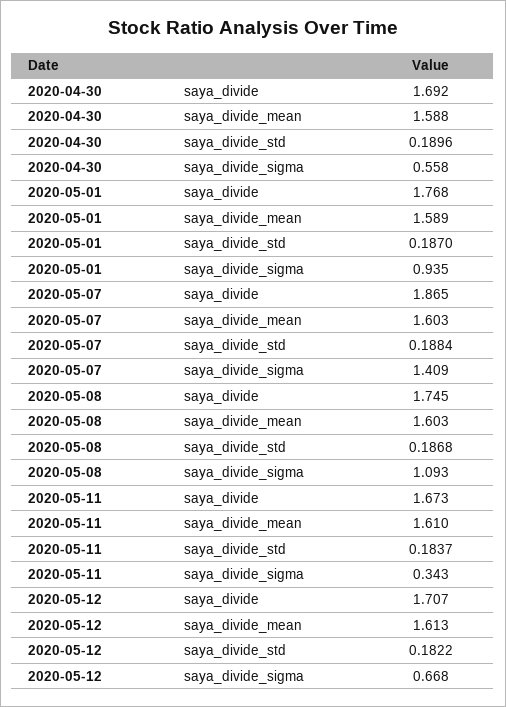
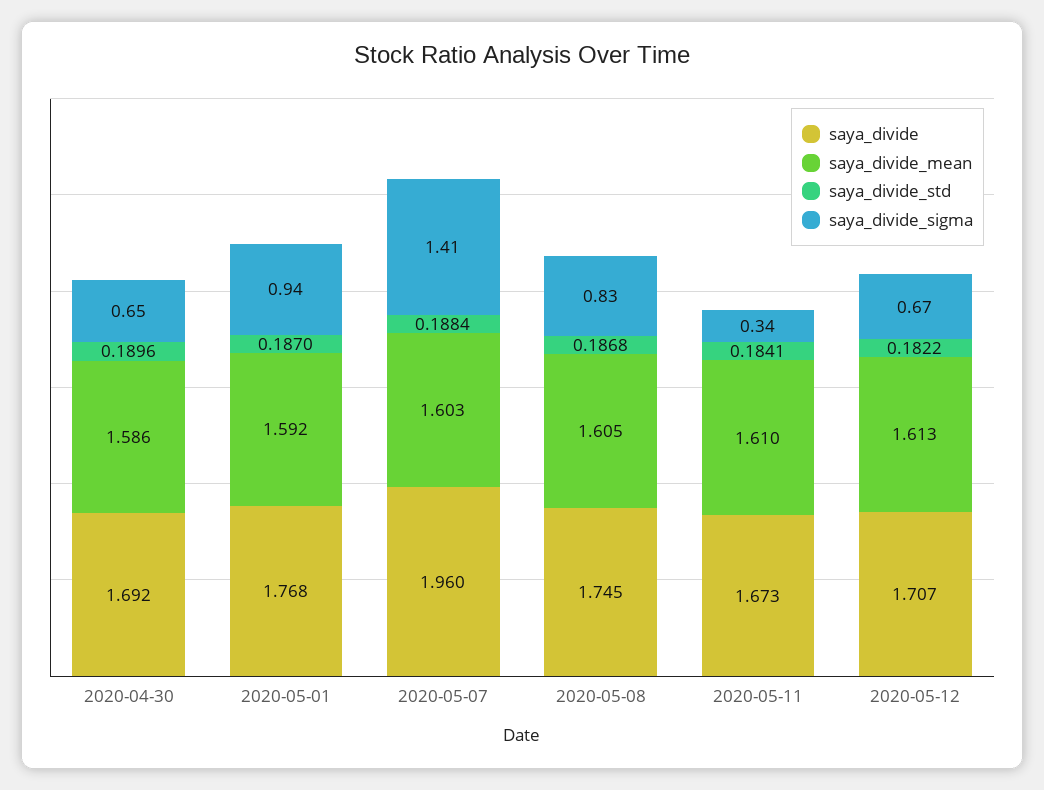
  {
    "saya_divide": {
      "2020-04-30": 1.692,
      "2020-05-01": 1.768,
-     "2020-05-07": 1.865,
+     "2020-05-07": 1.96,
      "2020-05-08": 1.745,
      "2020-05-11": 1.673,
      "2020-05-12": 1.707
    },
    "saya_divide_mean": {
-     "2020-04-30": 1.588,
+     "2020-04-30": 1.586,
-     "2020-05-01": 1.589,
+     "2020-05-01": 1.592,
      "2020-05-07": 1.603,
-     "2020-05-08": 1.603,
+     "2020-05-08": 1.605,
      "2020-05-11": 1.61,
      "2020-05-12": 1.613
    },
    "saya_divide_std": {
      "2020-04-30": 0.1896,
      "2020-05-01": 0.187,
      "2020-05-07": 0.1884,
      "2020-05-08": 0.1868,
-     "2020-05-11": 0.1837,
+     "2020-05-11": 0.1841,
      "2020-05-12": 0.1822
    },
    "saya_divide_sigma": {
-     "2020-04-30": 0.558,
+     "2020-04-30": 0.65,
      "2020-05-01": 0.935,
      "2020-05-07": 1.409,
-     "2020-05-08": 1.093,
+     "2020-05-08": 0.83,
      "2020-05-11": 0.343,
      "2020-05-12": 0.668
    }
  }

